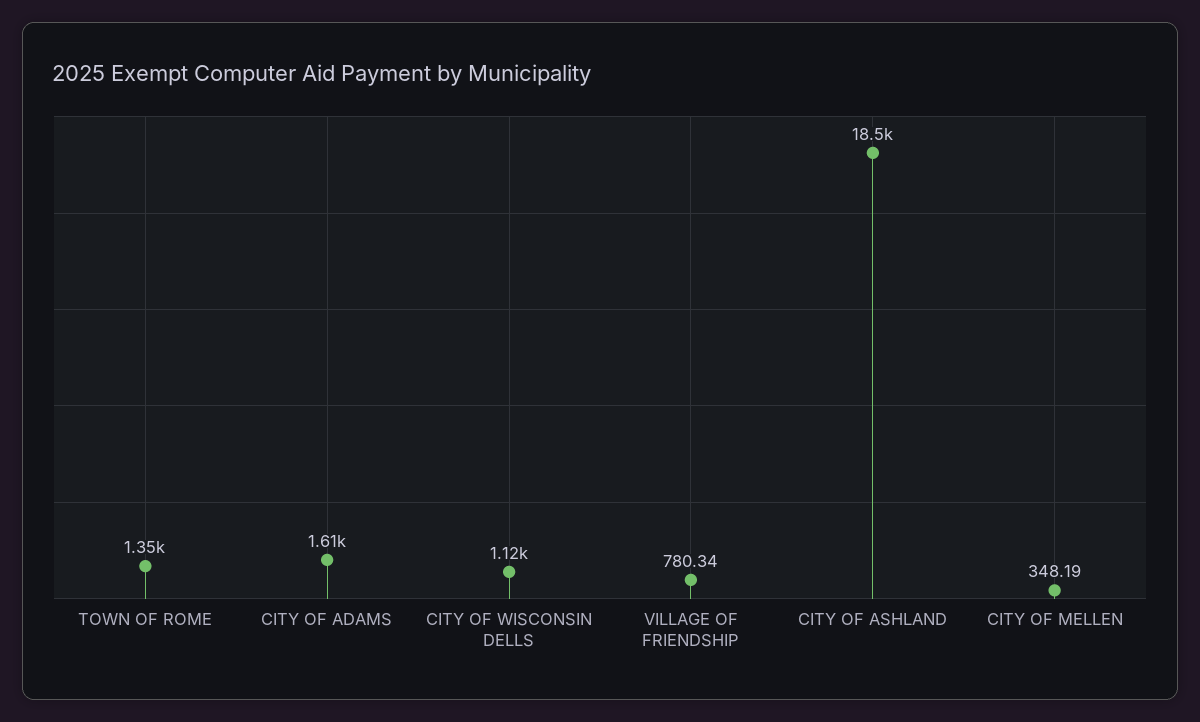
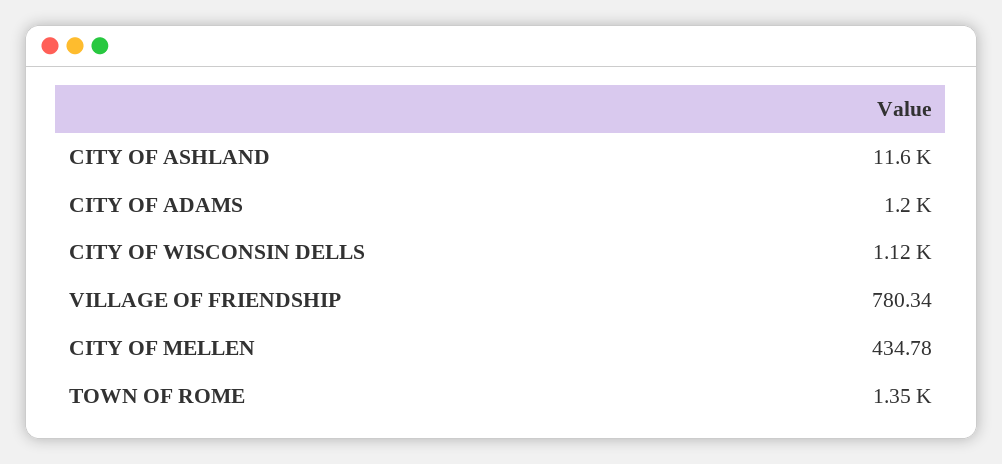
  {
    "TOWN OF ROME": 1350,
-   "CITY OF ADAMS": 1610,
+   "CITY OF ADAMS": 1200,
    "CITY OF WISCONSIN DELLS": 1120,
    "VILLAGE OF FRIENDSHIP": 780.34,
-   "CITY OF ASHLAND": 18500,
+   "CITY OF ASHLAND": 11600,
-   "CITY OF MELLEN": 348.19
+   "CITY OF MELLEN": 434.78
  }

